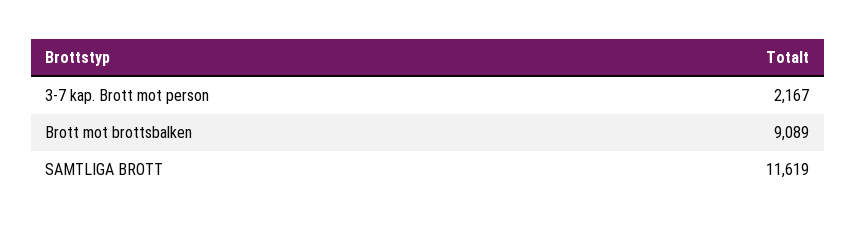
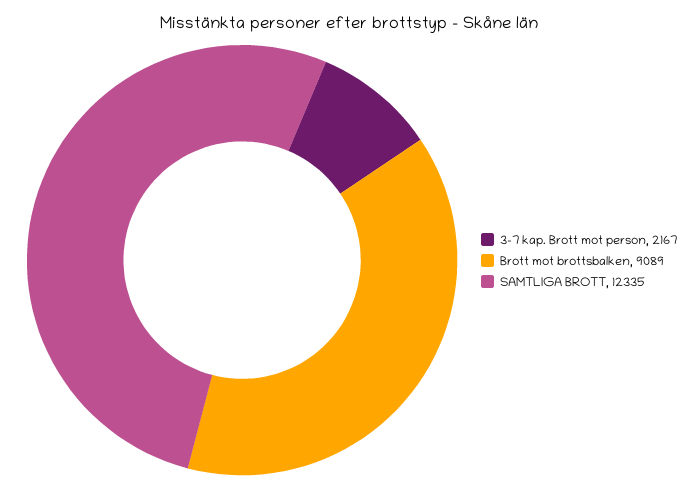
  {
    "3-7 kap. Brott mot person": 2167,
    "Brott mot brottsbalken": 9089,
-   "SAMTLIGA BROTT": 11619
+   "SAMTLIGA BROTT": 12335
  }

